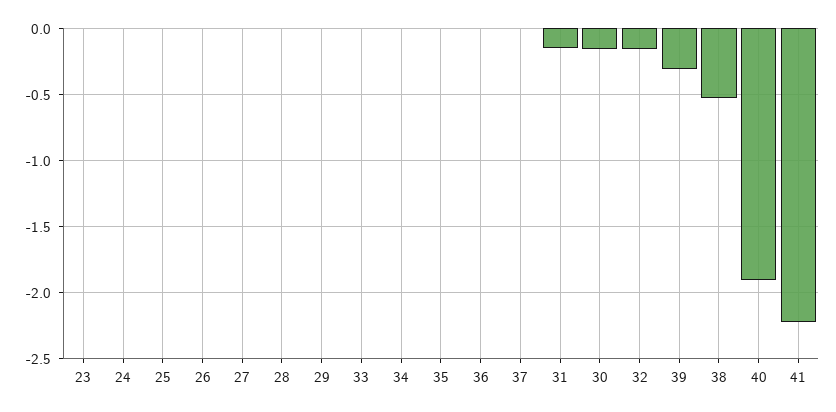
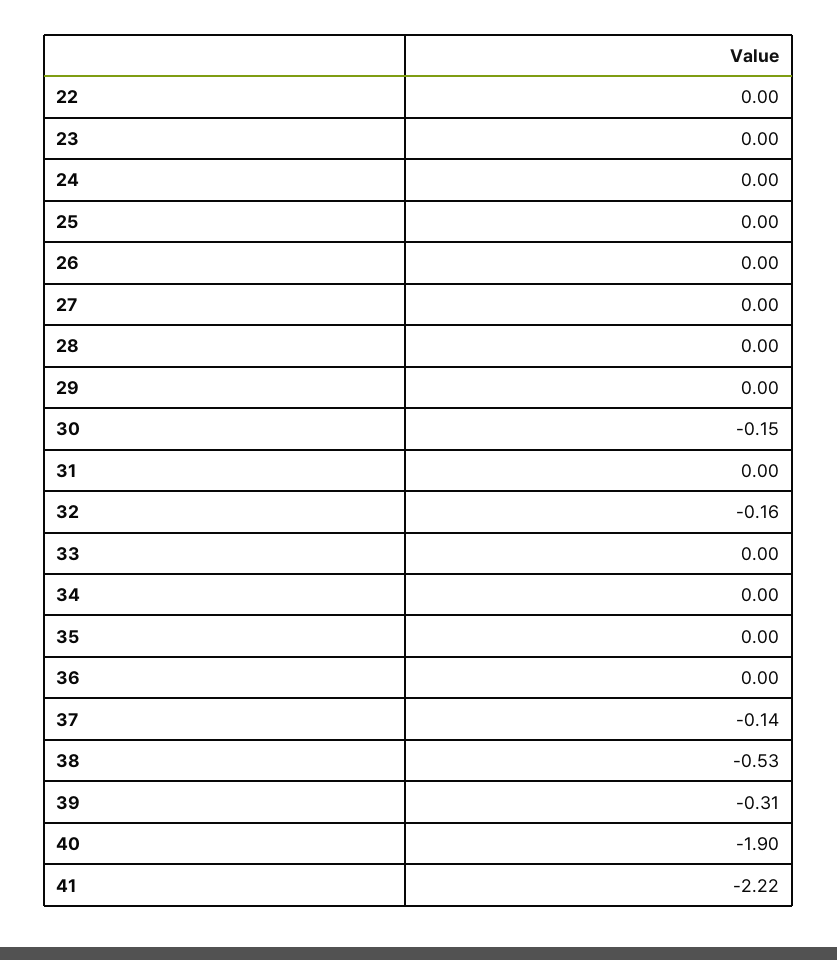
  {
    "23": 0,
    "24": 0,
    "25": 0,
    "26": 0,
    "27": 0,
    "28": 0,
    "29": 0,
    "33": 0,
    "34": 0,
    "35": 0,
    "36": 0,
-   "37": 0,
+   "37": -0.14,
-   "31": -0.15,
+   "31": 0,
    "30": -0.15,
    "32": -0.16,
    "39": -0.31,
    "38": -0.53,
    "40": -1.9,
-   "41": -2.22
+   "41": -2.22,
+   "22": 0
  }

